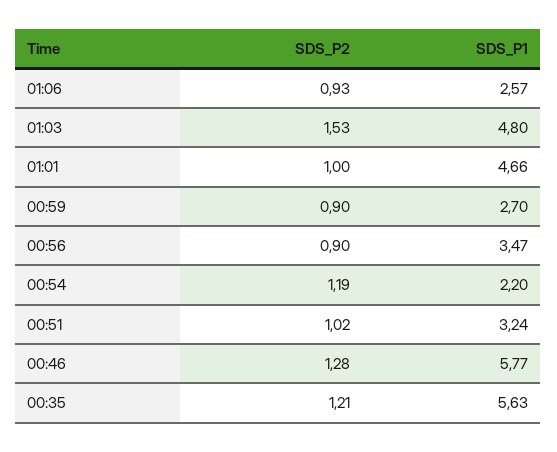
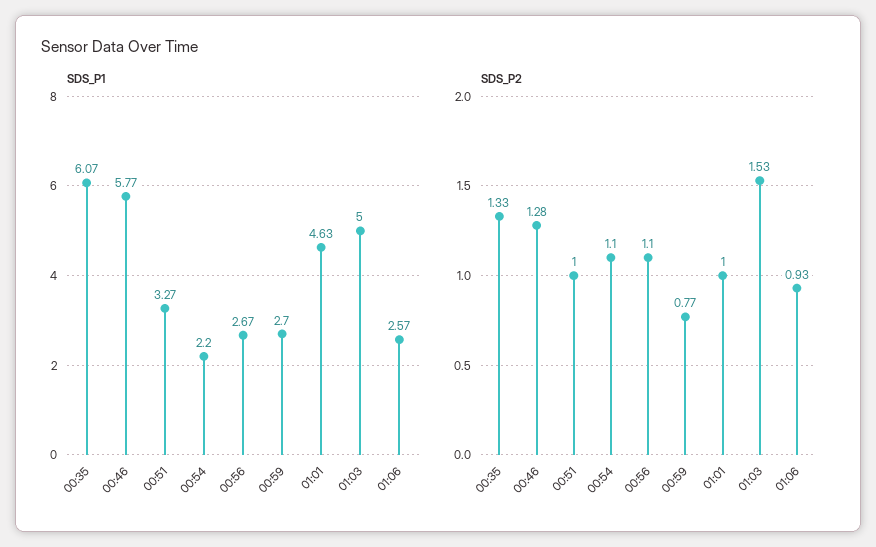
  {
    "SDS_P2": {
      "01:06": 0.93,
      "01:03": 1.53,
      "01:01": 1,
-     "00:59": 0.9,
+     "00:59": 0.77,
-     "00:56": 0.9,
+     "00:56": 1.1,
-     "00:54": 1.19,
+     "00:54": 1.1,
-     "00:51": 1.02,
+     "00:51": 1,
      "00:46": 1.28,
-     "00:35": 1.21
+     "00:35": 1.33
    },
    "SDS_P1": {
      "01:06": 2.57,
-     "01:03": 4.8,
+     "01:03": 5,
-     "01:01": 4.66,
+     "01:01": 4.63,
      "00:59": 2.7,
-     "00:56": 3.47,
+     "00:56": 2.67,
      "00:54": 2.2,
-     "00:51": 3.24,
+     "00:51": 3.27,
      "00:46": 5.77,
-     "00:35": 5.63
+     "00:35": 6.07
    }
  }

